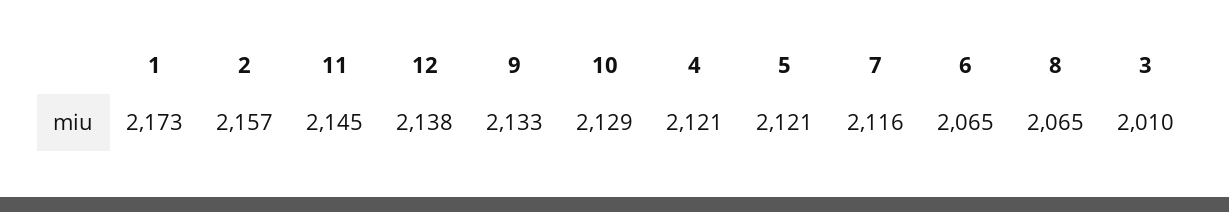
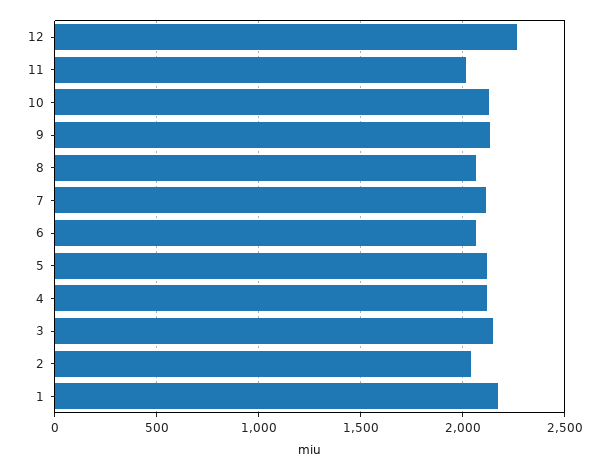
  {
    "1": 2173,
-   "2": 2157,
+   "2": 2050,
-   "11": 2145,
+   "11": 2000,
-   "12": 2138,
+   "12": 2250,
    "9": 2133,
    "10": 2129,
    "4": 2121,
    "5": 2121,
    "7": 2116,
    "6": 2065,
    "8": 2065,
-   "3": 2010
+   "3": 2150
  }

